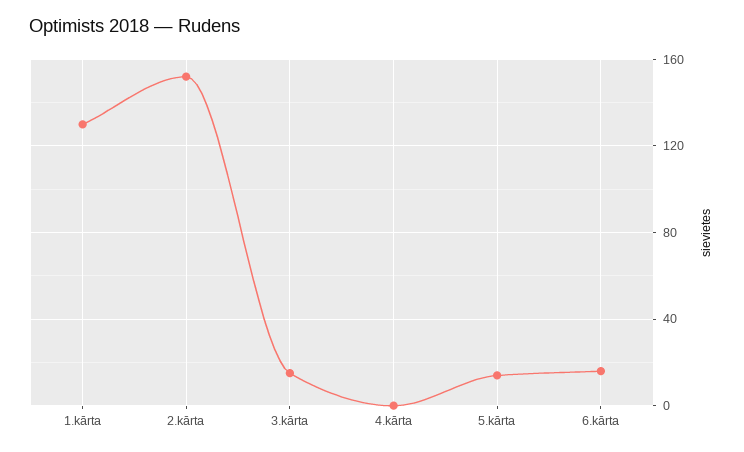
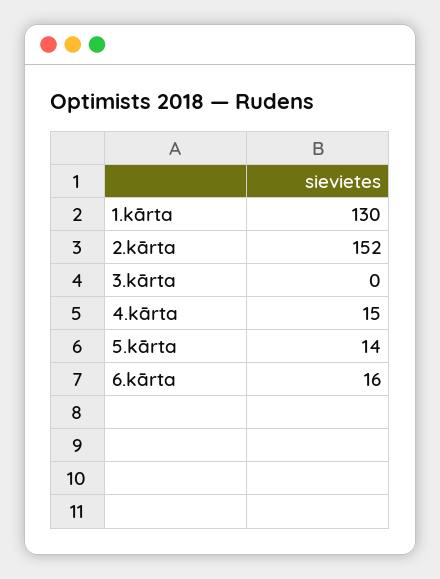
  {
    "1.kārta": 130,
    "2.kārta": 152,
-   "3.kārta": 15,
+   "3.kārta": 0,
-   "4.kārta": 0,
+   "4.kārta": 15,
    "5.kārta": 14,
    "6.kārta": 16
  }

